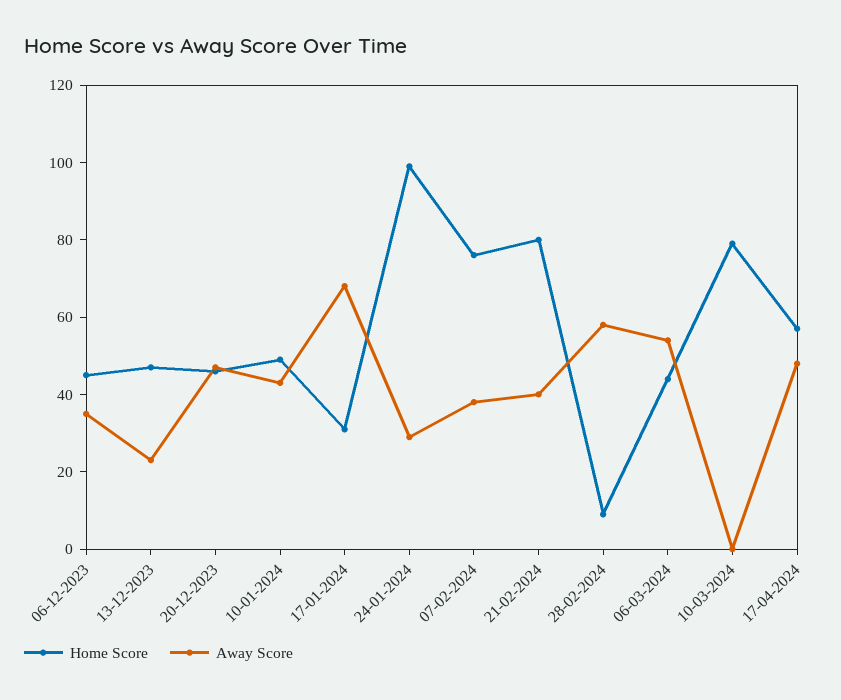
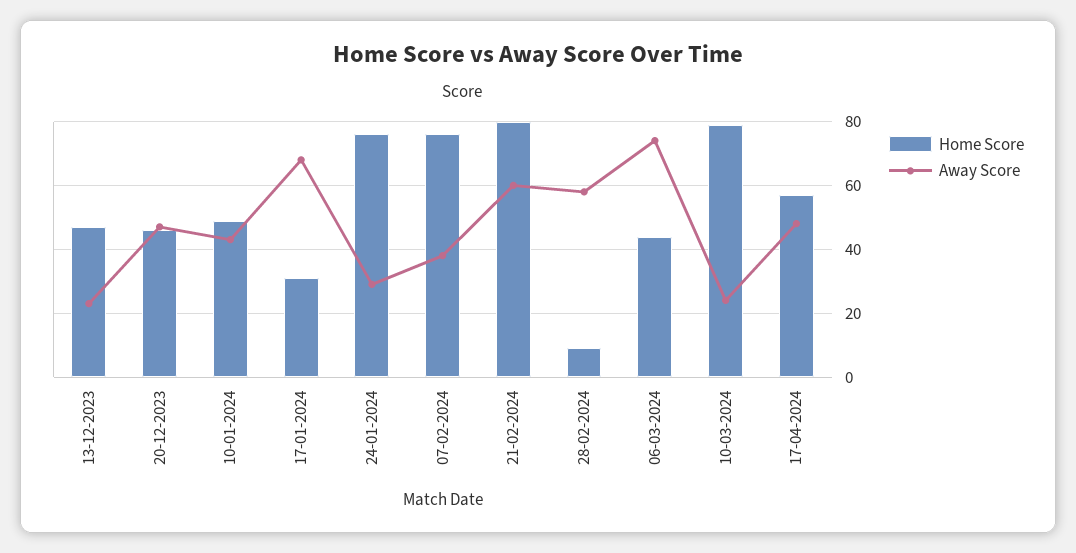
  {
    "Home Score": {
-     "06-12-2023": 45,
      "13-12-2023": 45,
      "20-12-2023": 45,
      "10-01-2024": 50,
      "17-01-2024": 30,
-     "24-01-2024": 100,
+     "24-01-2024": 75,
      "07-02-2024": 75,
      "21-02-2024": 80,
      "28-02-2024": 10,
      "06-03-2024": 45,
      "10-03-2024": 80,
      "17-04-2024": 55
    },
    "Away Score": {
-     "06-12-2023": 35,
      "13-12-2023": 25,
      "20-12-2023": 45,
      "10-01-2024": 45,
      "17-01-2024": 70,
      "24-01-2024": 30,
      "07-02-2024": 40,
-     "21-02-2024": 40,
+     "21-02-2024": 60,
      "28-02-2024": 60,
-     "06-03-2024": 55,
+     "06-03-2024": 75,
-     "10-03-2024": 0,
+     "10-03-2024": 25,
      "17-04-2024": 50
    }
  }

